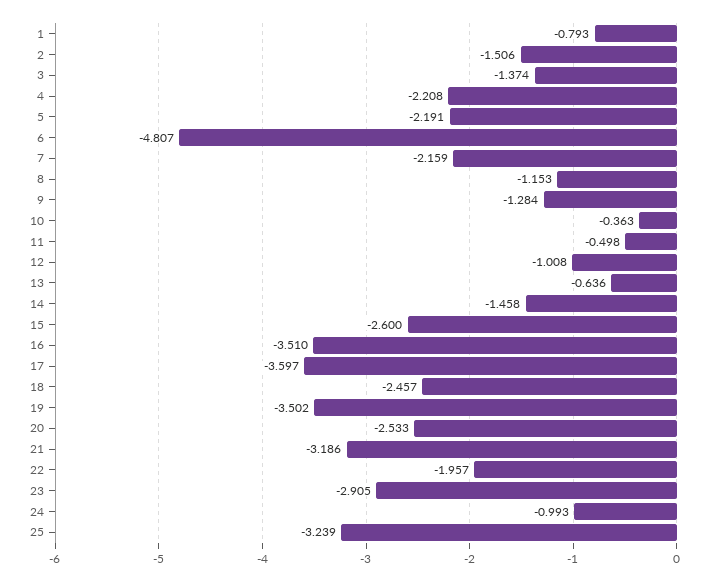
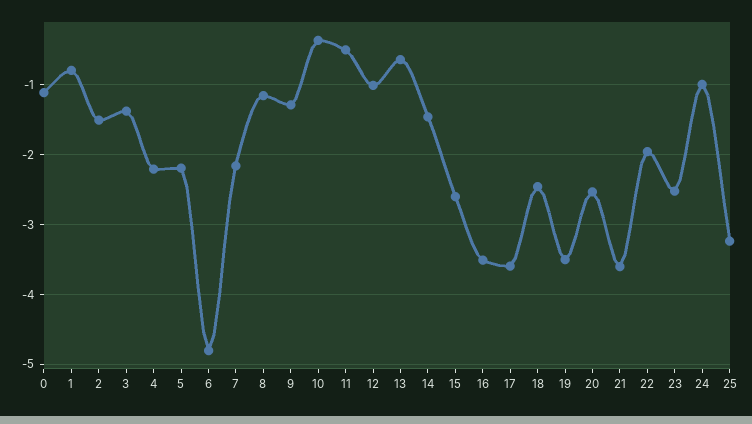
  {
    "1": -0.793,
    "2": -1.506,
    "3": -1.374,
    "4": -2.208,
    "5": -2.191,
    "6": -4.807,
    "7": -2.159,
    "8": -1.153,
    "9": -1.284,
    "10": -0.363,
    "11": -0.498,
    "12": -1.008,
    "13": -0.636,
    "14": -1.458,
    "15": -2.6,
    "16": -3.51,
    "17": -3.597,
    "18": -2.457,
    "19": -3.502,
    "20": -2.533,
-   "21": -3.186,
+   "21": -3.6,
    "22": -1.957,
-   "23": -2.905,
+   "23": -2.5,
    "24": -0.993,
-   "25": -3.239
+   "25": -3.239,
+   "0": -1.1
  }

